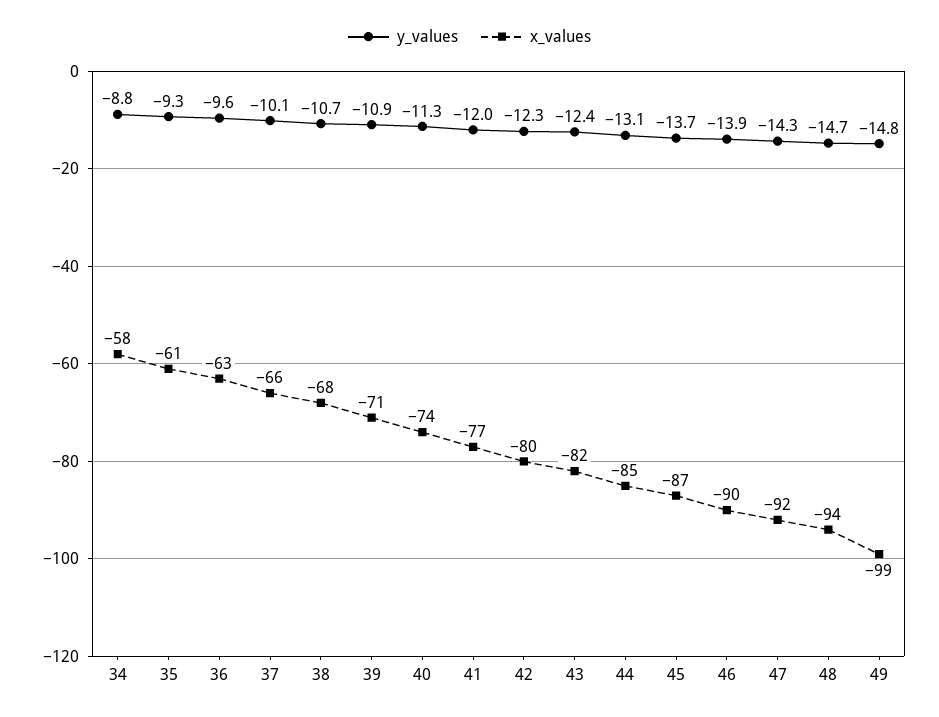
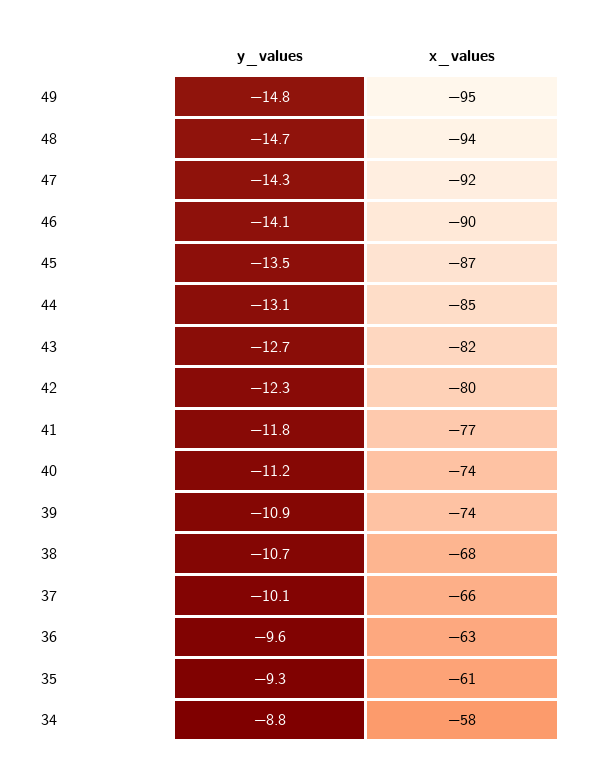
  {
    "y_values": {
      "34": -8.8,
      "35": -9.3,
      "36": -9.6,
      "37": -10.1,
      "38": -10.7,
      "39": -10.9,
-     "40": -11.3,
+     "40": -11.2,
-     "41": -12,
+     "41": -11.8,
      "42": -12.3,
-     "43": -12.4,
+     "43": -12.7,
      "44": -13.1,
-     "45": -13.7,
+     "45": -13.5,
-     "46": -13.9,
+     "46": -14.1,
      "47": -14.3,
      "48": -14.7,
      "49": -14.8
    },
    "x_values": {
      "34": -58,
      "35": -61,
      "36": -63,
      "37": -66,
      "38": -68,
-     "39": -71,
+     "39": -74,
      "40": -74,
      "41": -77,
      "42": -80,
      "43": -82,
      "44": -85,
      "45": -87,
      "46": -90,
      "47": -92,
      "48": -94,
-     "49": -99
+     "49": -95
    }
  }

